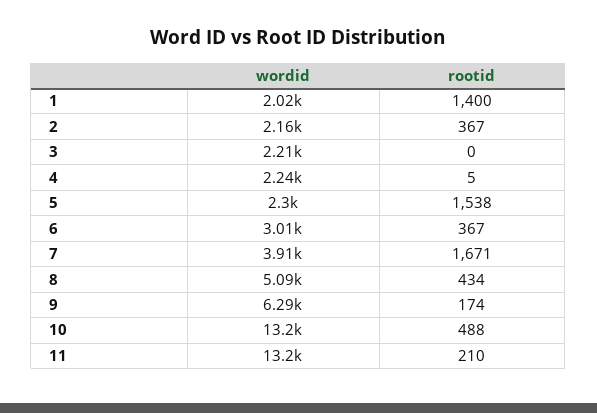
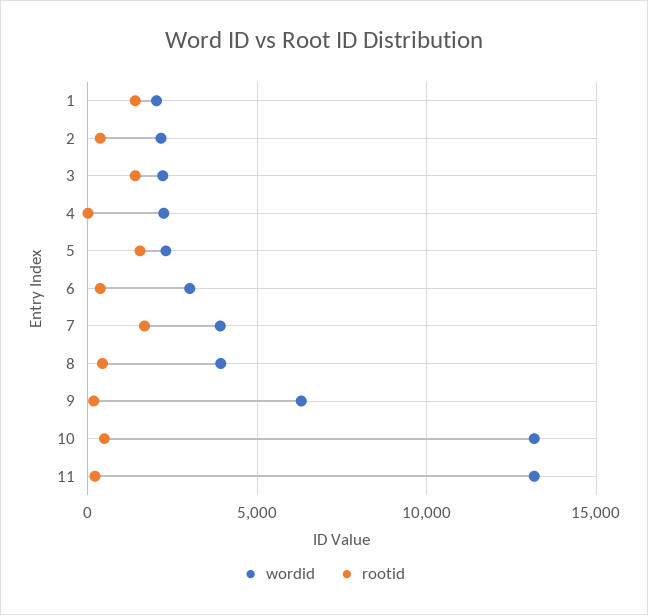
  {
    "wordid": {
      "1": 2020,
      "2": 2160,
      "3": 2210,
      "4": 2240,
      "5": 2300,
      "6": 3010,
      "7": 3910,
-     "8": 5090,
+     "8": 4000,
      "9": 6290,
      "10": 13200,
      "11": 13200
    },
    "rootid": {
      "1": 1400,
      "2": 367,
-     "3": 0,
+     "3": 1500,
      "4": 5,
      "5": 1538,
      "6": 367,
      "7": 1671,
      "8": 434,
      "9": 174,
      "10": 488,
      "11": 210
    }
  }

